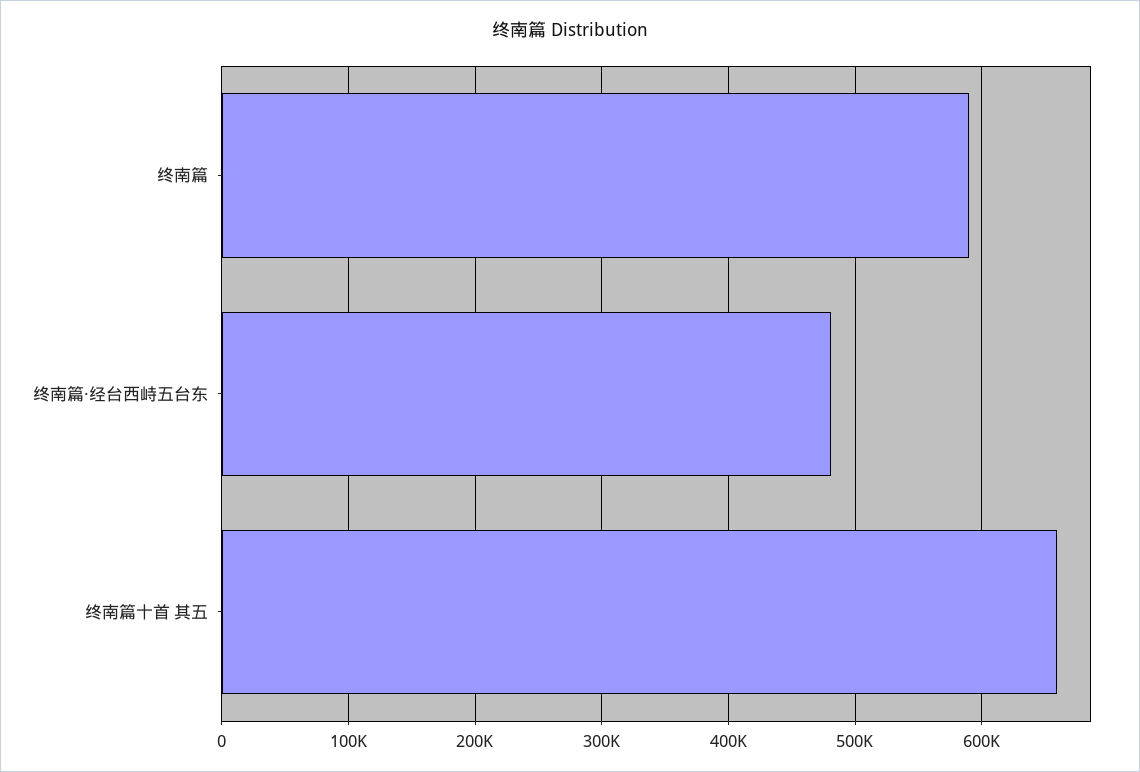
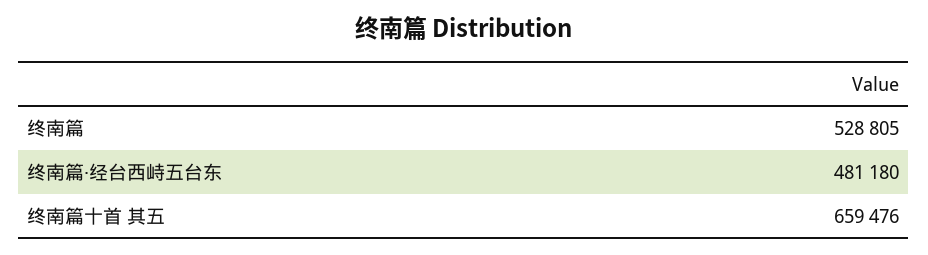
  {
-   "终南篇": 590000,
+   "终南篇": 528805,
    "终南篇·经台西峙五台东": 481180,
    "终南篇十首 其五": 659476
  }

